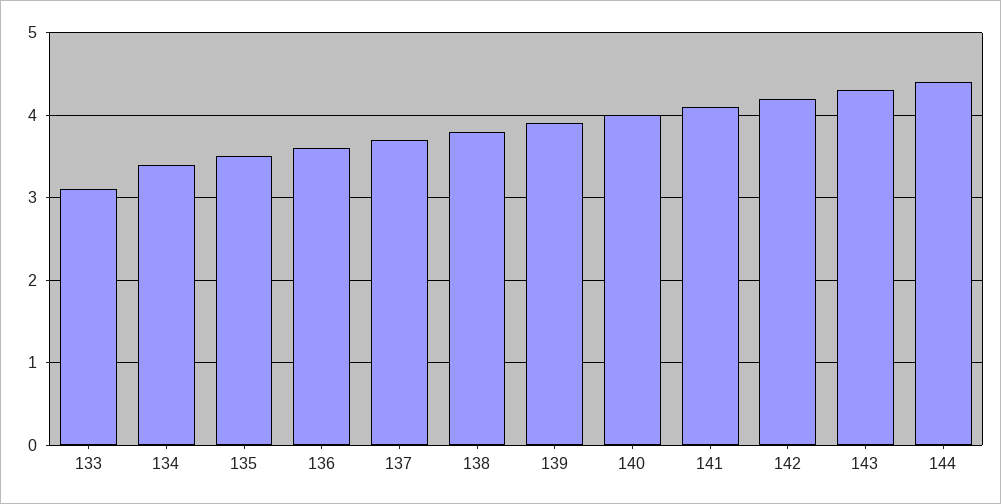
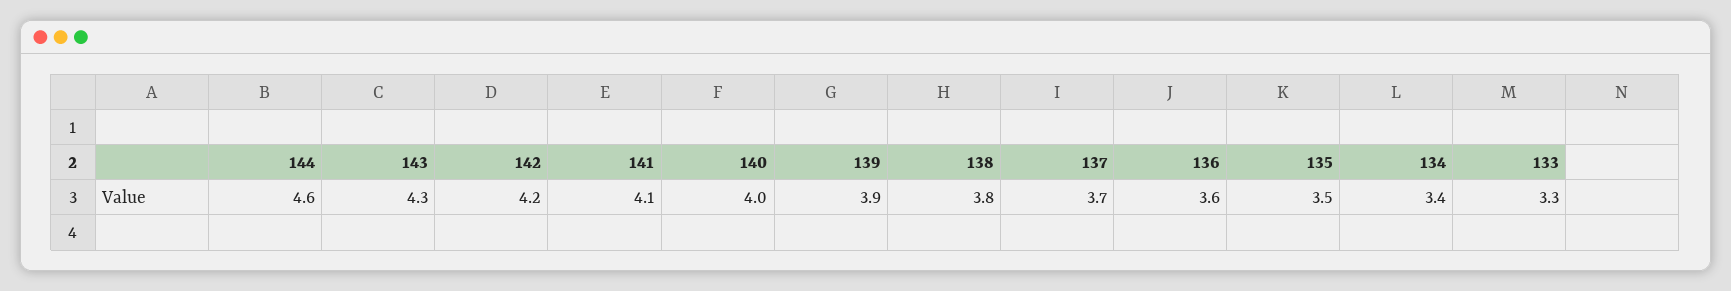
  {
-   "133": 3.1,
+   "133": 3.3,
    "134": 3.4,
    "135": 3.5,
    "136": 3.6,
    "137": 3.7,
    "138": 3.8,
    "139": 3.9,
    "140": 4,
    "141": 4.1,
    "142": 4.2,
    "143": 4.3,
-   "144": 4.4
+   "144": 4.6
  }

